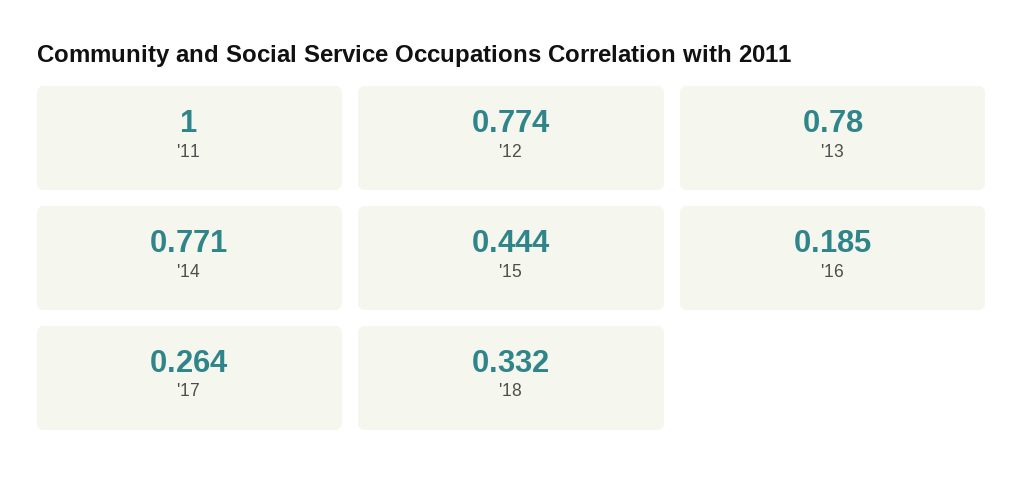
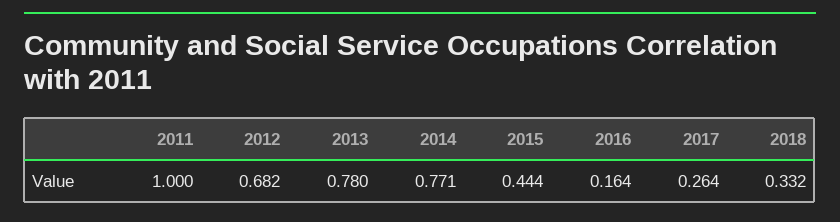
  {
    "'11": 1,
-   "'12": 0.774,
+   "'12": 0.682,
    "'13": 0.78,
    "'14": 0.771,
    "'15": 0.444,
-   "'16": 0.185,
+   "'16": 0.164,
    "'17": 0.264,
    "'18": 0.332
  }

